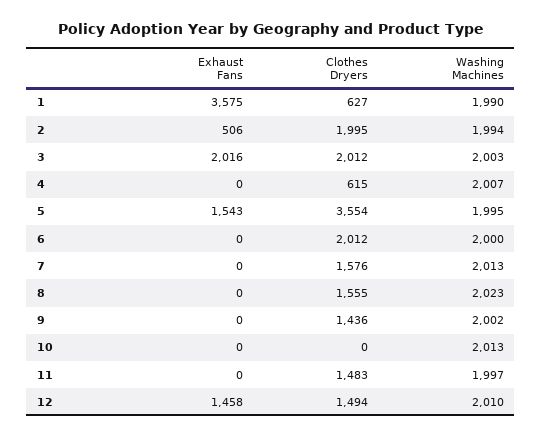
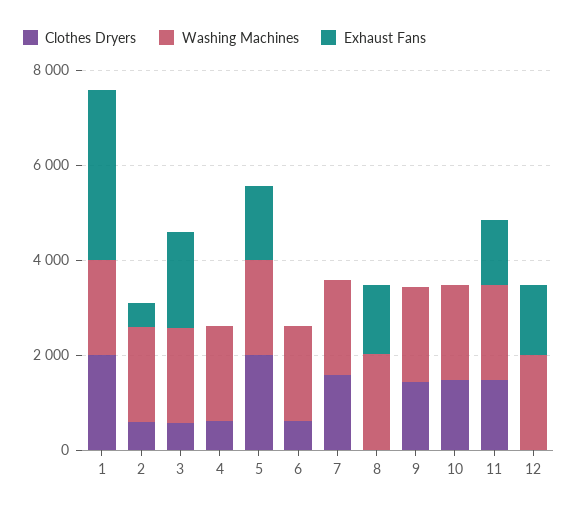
  {
    "Exhaust Fans": {
      "1": 3575,
      "2": 506,
      "3": 2016,
      "4": 0,
      "5": 1543,
      "6": 0,
      "7": 0,
-     "8": 0,
+     "8": 1500,
      "9": 0,
      "10": 0,
-     "11": 0,
+     "11": 1500,
      "12": 1458
    },
    "Clothes Dryers": {
-     "1": 627,
+     "1": 2000,
-     "2": 1995,
+     "2": 500,
-     "3": 2012,
+     "3": 500,
      "4": 615,
-     "5": 3554,
+     "5": 2000,
-     "6": 2012,
+     "6": 500,
      "7": 1576,
-     "8": 1555,
+     "8": 0,
      "9": 1436,
-     "10": 0,
+     "10": 1500,
      "11": 1483,
-     "12": 1494
+     "12": 0
    },
    "Washing Machines": {
      "1": 1990,
      "2": 1994,
      "3": 2003,
      "4": 2007,
      "5": 1995,
      "6": 2000,
      "7": 2013,
      "8": 2023,
      "9": 2002,
      "10": 2013,
      "11": 1997,
      "12": 2010
    }
  }

